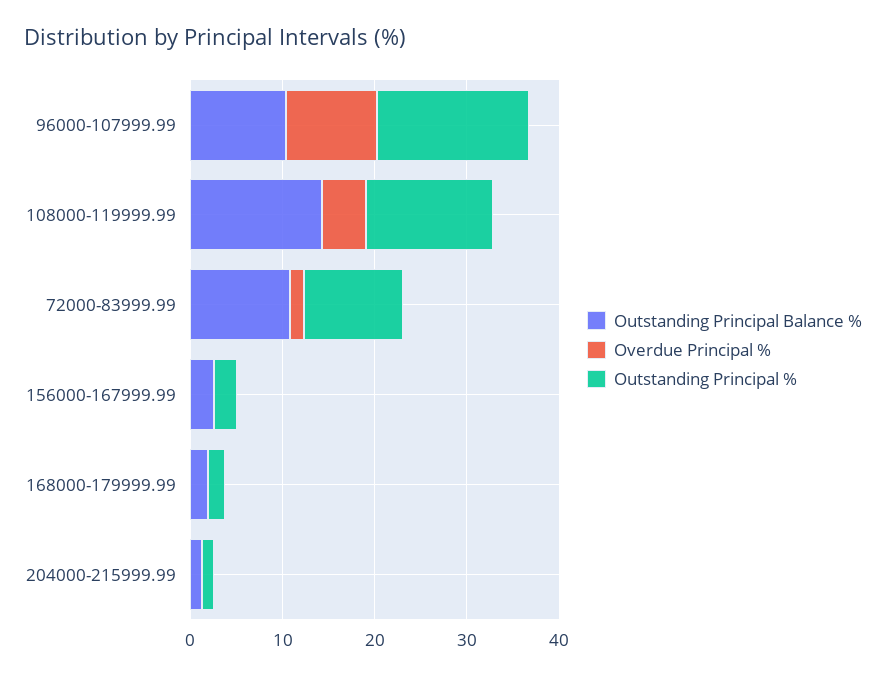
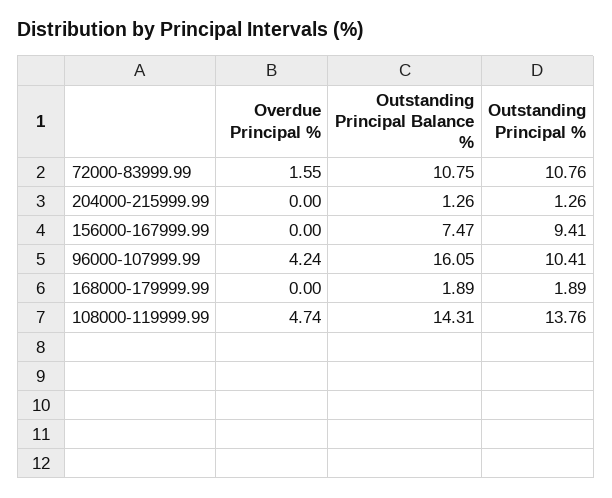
  {
    "Outstanding Principal Balance %": {
-     "96000-107999.99": 10,
+     "96000-107999.99": 16.05,
      "108000-119999.99": 14.31,
      "72000-83999.99": 10.75,
-     "156000-167999.99": 2,
+     "156000-167999.99": 7.47,
      "168000-179999.99": 1.89,
      "204000-215999.99": 1.26
    },
    "Overdue Principal %": {
-     "96000-107999.99": 10,
+     "96000-107999.99": 4.24,
      "108000-119999.99": 4.74,
      "72000-83999.99": 1.55,
      "156000-167999.99": 0,
      "168000-179999.99": 0,
      "204000-215999.99": 0
    },
    "Outstanding Principal %": {
-     "96000-107999.99": 16,
+     "96000-107999.99": 10.41,
      "108000-119999.99": 13.76,
      "72000-83999.99": 10.76,
-     "156000-167999.99": 2,
+     "156000-167999.99": 9.41,
      "168000-179999.99": 1.89,
      "204000-215999.99": 1.26
    }
  }

